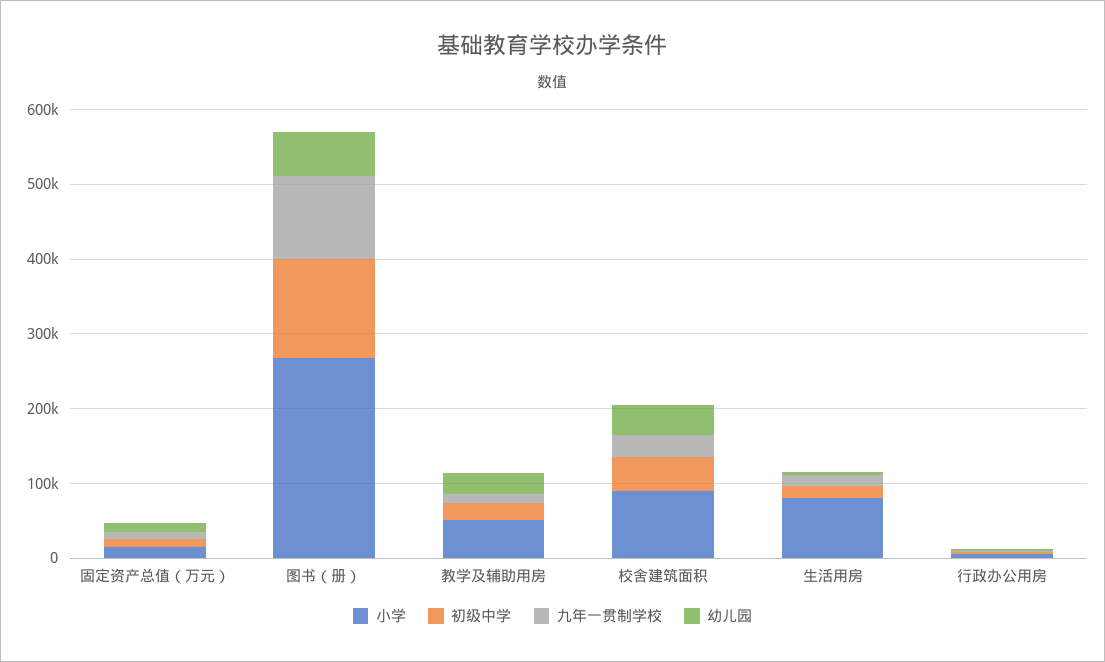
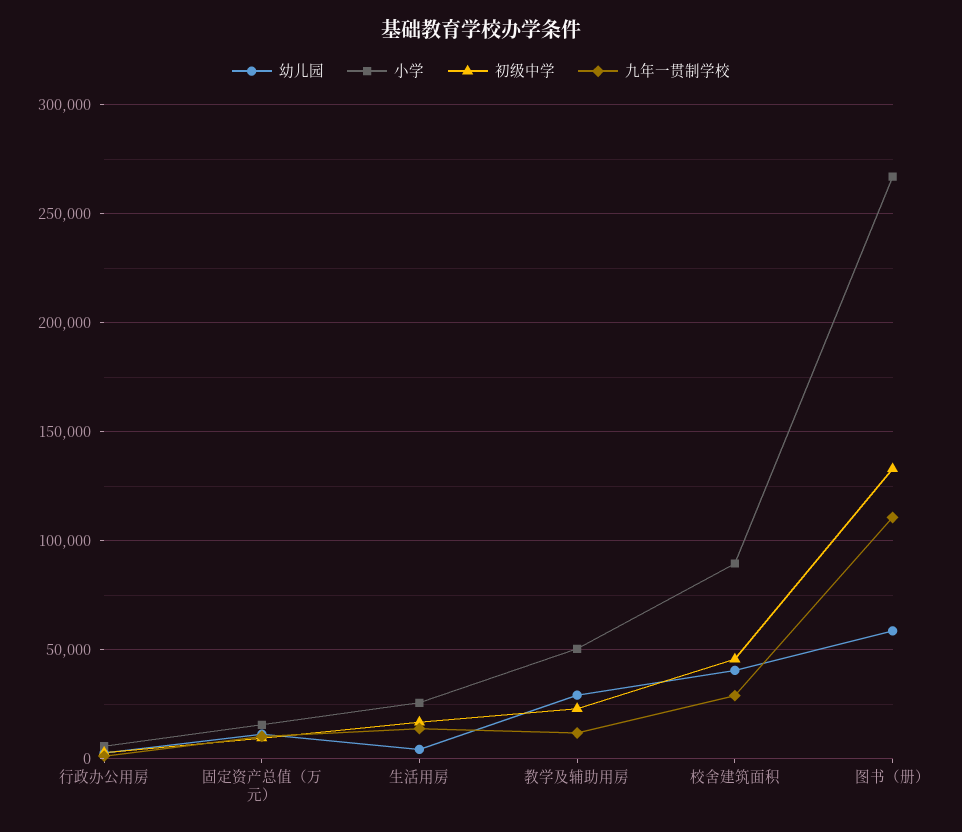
  {
    "小学": {
      "固定资产总值（万元）": 15000,
      "图书（册）": 265000,
      "教学及辅助用房": 50000,
      "校舍建筑面积": 90000,
-     "生活用房": 80000,
+     "生活用房": 25000,
      "行政办公用房": 5000
    },
    "初级中学": {
      "固定资产总值（万元）": 10000,
      "图书（册）": 135000,
      "教学及辅助用房": 25000,
      "校舍建筑面积": 45000,
      "生活用房": 15000,
      "行政办公用房": 5000
    },
    "九年一贯制学校": {
      "固定资产总值（万元）": 10000,
      "图书（册）": 110000,
      "教学及辅助用房": 10000,
      "校舍建筑面积": 30000,
      "生活用房": 15000,
      "行政办公用房": 0
    },
    "幼儿园": {
      "固定资产总值（万元）": 10000,
      "图书（册）": 60000,
      "教学及辅助用房": 30000,
      "校舍建筑面积": 40000,
      "生活用房": 5000,
      "行政办公用房": 5000
    }
  }

